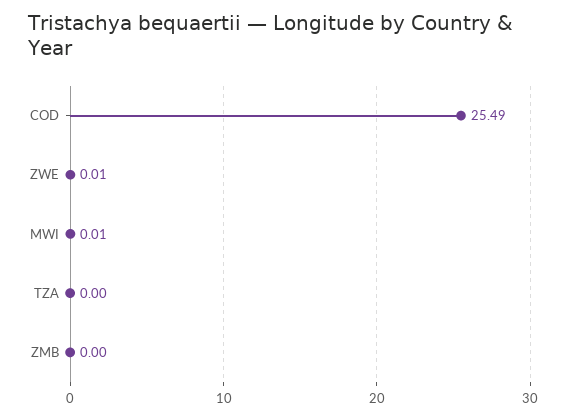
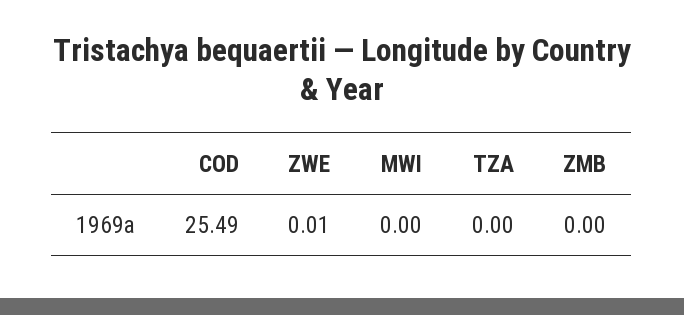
  {
    "COD": 25.49,
    "ZWE": 0.01,
-   "MWI": 0.01,
+   "MWI": 0,
    "TZA": 0,
    "ZMB": 0
  }

